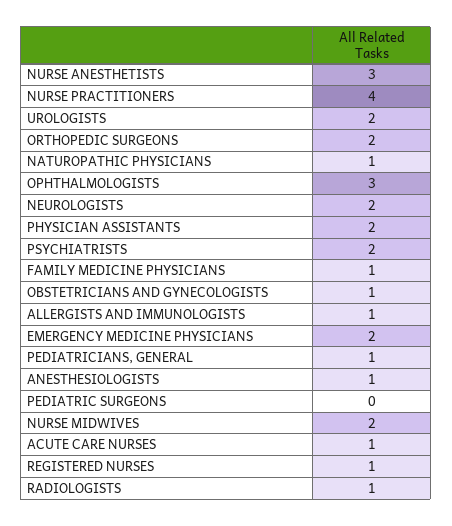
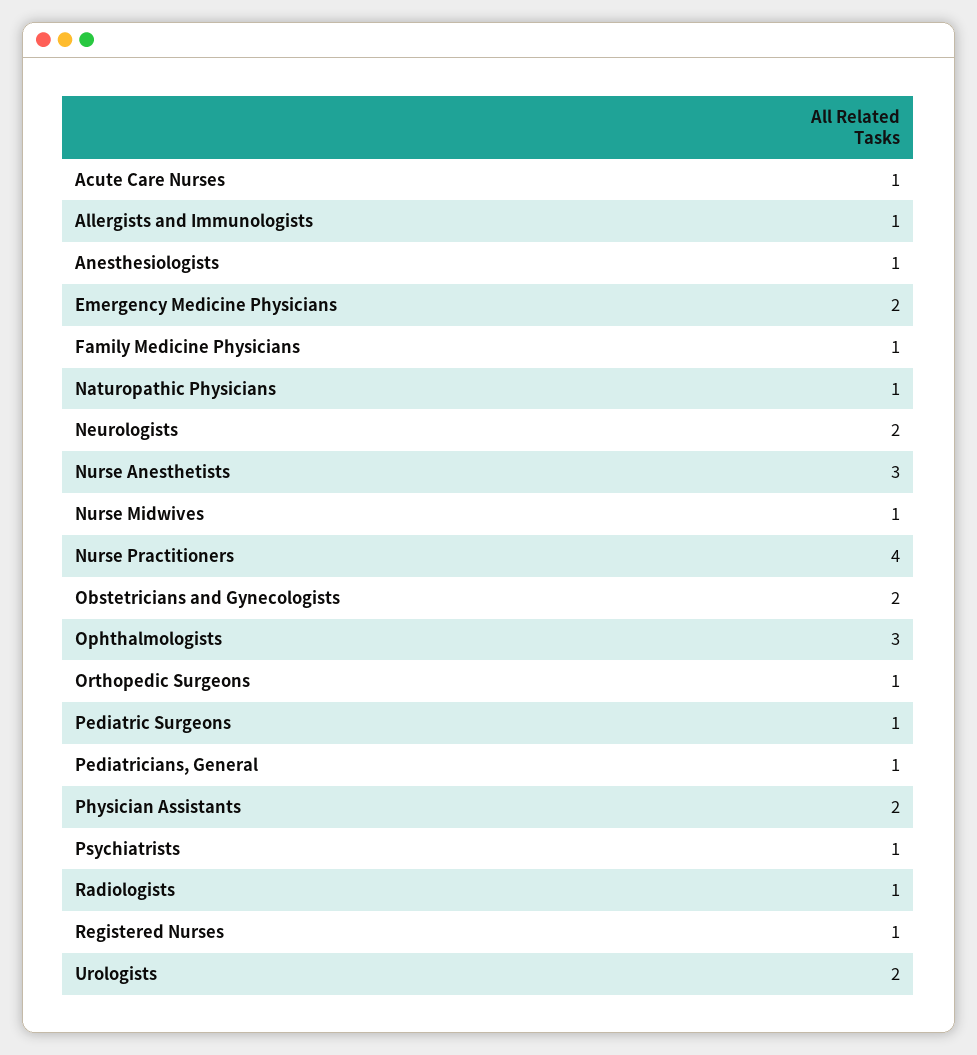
  {
    "NURSE ANESTHETISTS": 3,
    "NURSE PRACTITIONERS": 4,
    "UROLOGISTS": 2,
-   "ORTHOPEDIC SURGEONS": 2,
+   "ORTHOPEDIC SURGEONS": 1,
    "NATUROPATHIC PHYSICIANS": 1,
    "OPHTHALMOLOGISTS": 3,
    "NEUROLOGISTS": 2,
    "PHYSICIAN ASSISTANTS": 2,
-   "PSYCHIATRISTS": 2,
+   "PSYCHIATRISTS": 1,
    "FAMILY MEDICINE PHYSICIANS": 1,
-   "OBSTETRICIANS AND GYNECOLOGISTS": 1,
+   "OBSTETRICIANS AND GYNECOLOGISTS": 2,
    "ALLERGISTS AND IMMUNOLOGISTS": 1,
    "EMERGENCY MEDICINE PHYSICIANS": 2,
    "PEDIATRICIANS, GENERAL": 1,
    "ANESTHESIOLOGISTS": 1,
-   "PEDIATRIC SURGEONS": 0,
+   "PEDIATRIC SURGEONS": 1,
-   "NURSE MIDWIVES": 2,
+   "NURSE MIDWIVES": 1,
    "ACUTE CARE NURSES": 1,
    "REGISTERED NURSES": 1,
    "RADIOLOGISTS": 1
  }

